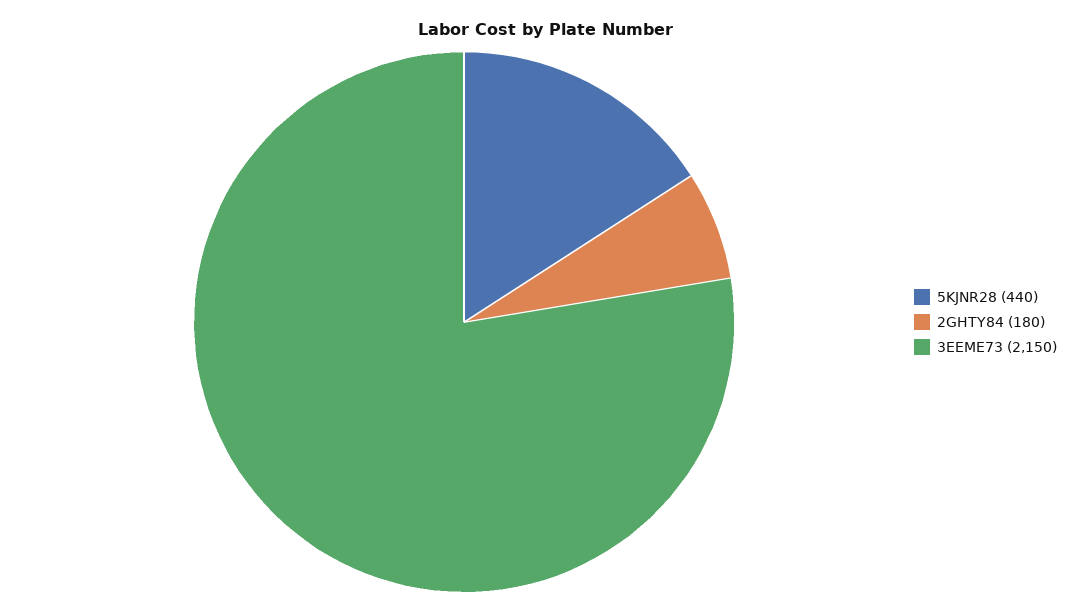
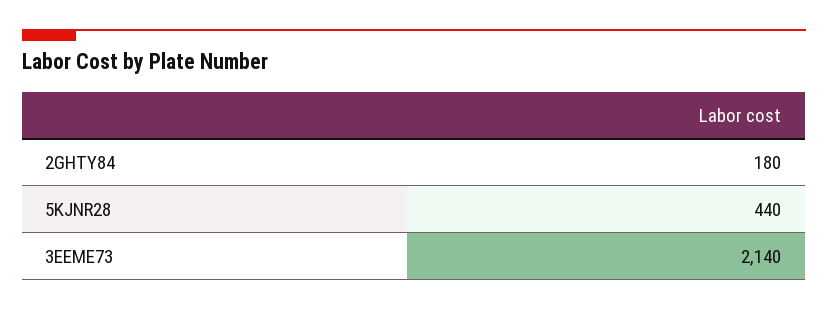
  {
    "5KJNR28": 440,
    "2GHTY84": 180,
-   "3EEME73": 2150
+   "3EEME73": 2140
  }

